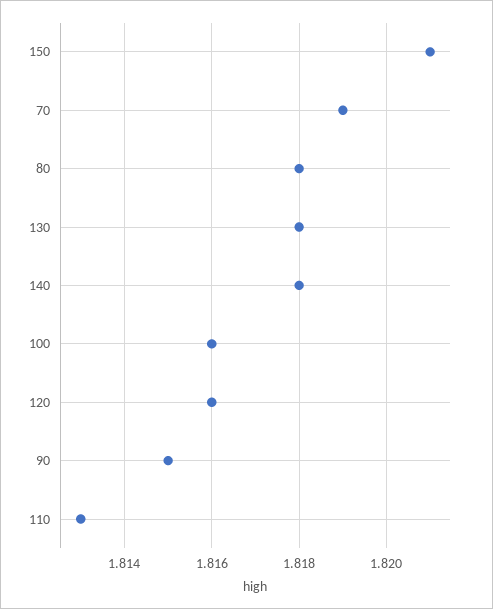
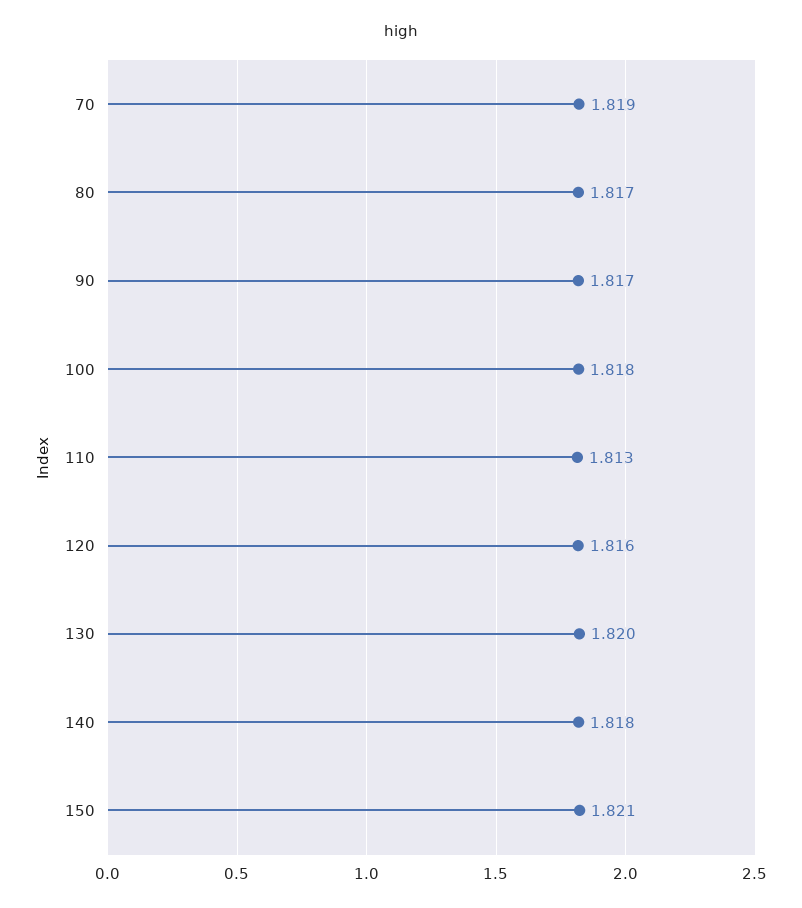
  {
    "150": 1.821,
    "70": 1.819,
-   "80": 1.818,
+   "80": 1.817,
-   "130": 1.818,
+   "130": 1.82,
    "140": 1.818,
-   "100": 1.816,
+   "100": 1.818,
    "120": 1.816,
-   "90": 1.815,
+   "90": 1.817,
    "110": 1.813
  }

